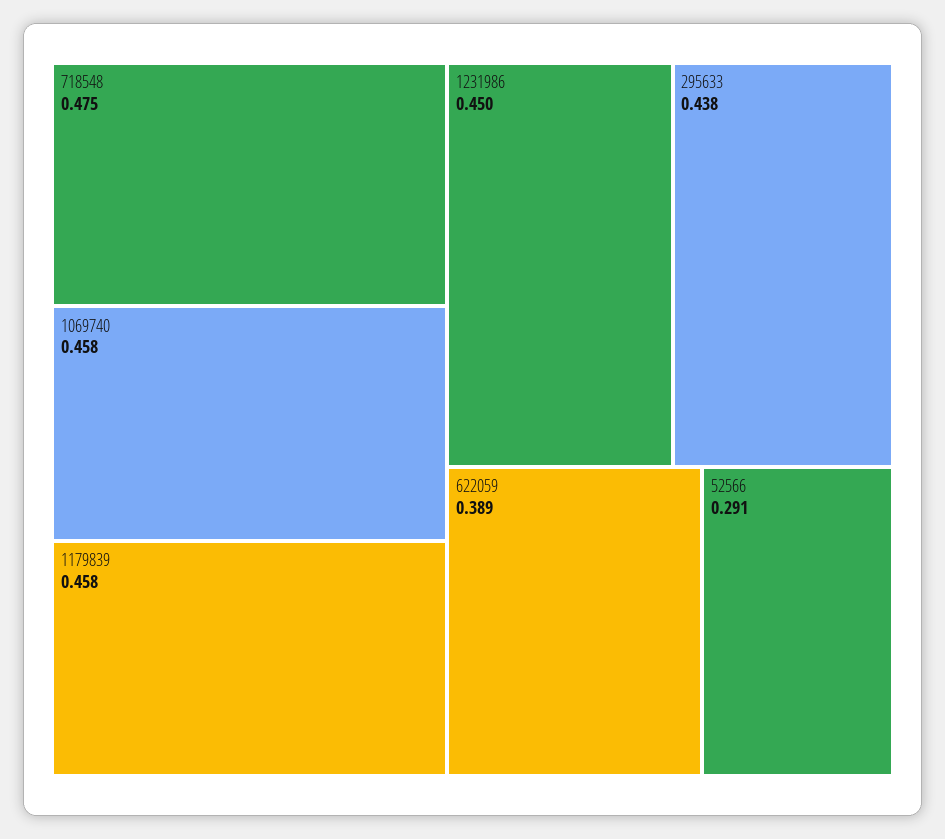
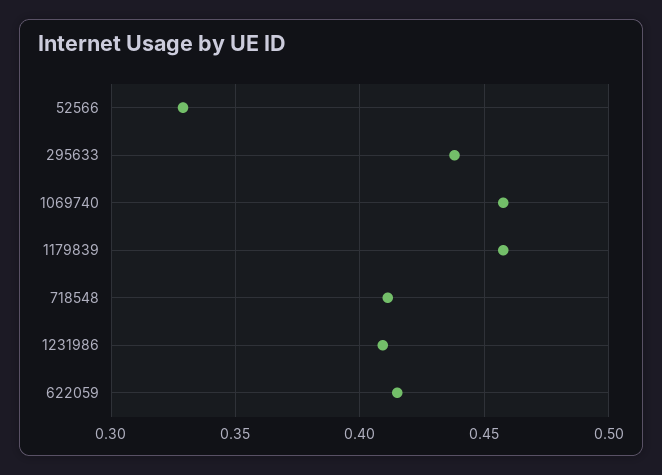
  {
-   "718548": 0.475,
+   "718548": 0.41,
    "1069740": 0.458,
    "1179839": 0.458,
-   "1231986": 0.45,
+   "1231986": 0.41,
    "295633": 0.438,
-   "622059": 0.389,
+   "622059": 0.415,
-   "52566": 0.291
+   "52566": 0.33
  }

